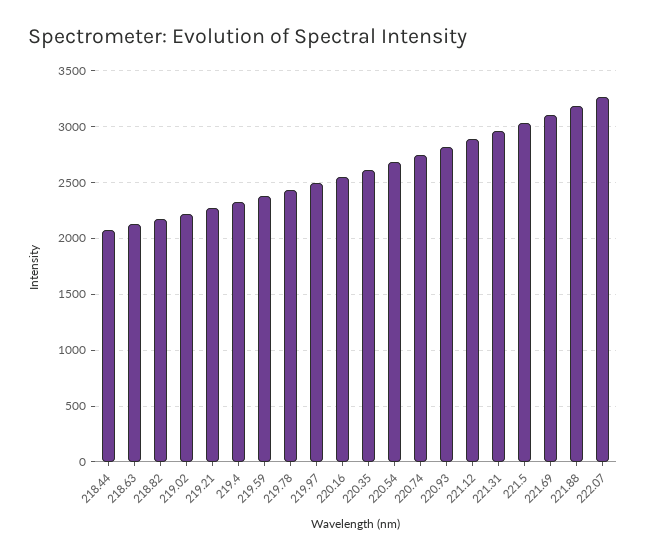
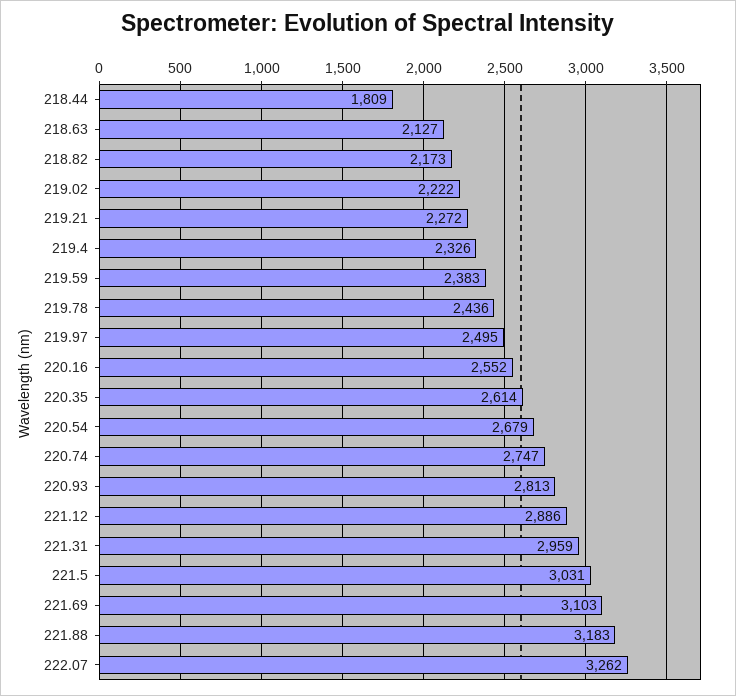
  {
-   "218.44": 2100,
+   "218.44": 1809,
    "218.63": 2127,
    "218.82": 2173,
    "219.02": 2222,
    "219.21": 2272,
    "219.4": 2326,
    "219.59": 2383,
    "219.78": 2436,
    "219.97": 2495,
    "220.16": 2552,
    "220.35": 2614,
    "220.54": 2679,
    "220.74": 2747,
    "220.93": 2813,
    "221.12": 2886,
    "221.31": 2959,
    "221.5": 3031,
    "221.69": 3103,
    "221.88": 3183,
    "222.07": 3262
  }

